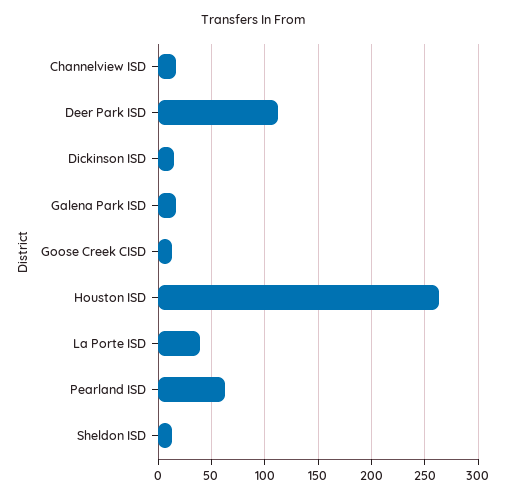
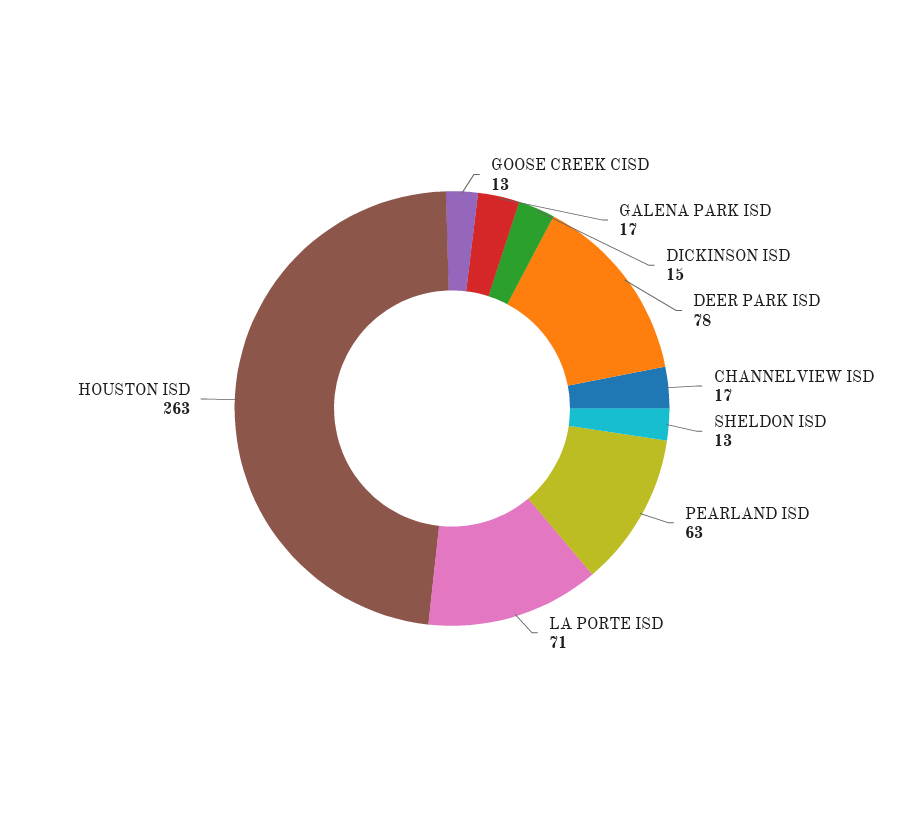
  {
    "Channelview ISD": 17,
-   "Deer Park ISD": 110,
+   "Deer Park ISD": 78,
    "Dickinson ISD": 15,
    "Galena Park ISD": 17,
    "Goose Creek CISD": 13,
    "Houston ISD": 263,
-   "La Porte ISD": 40,
+   "La Porte ISD": 71,
    "Pearland ISD": 63,
    "Sheldon ISD": 13
  }

